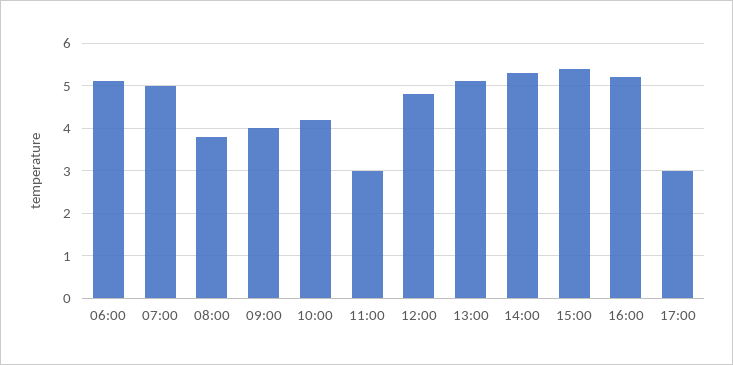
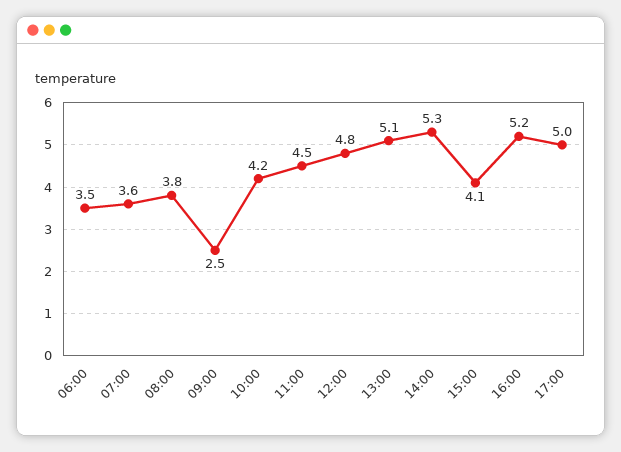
  {
-   "06:00": 5,
+   "06:00": 3.5,
-   "07:00": 5,
+   "07:00": 3.6,
    "08:00": 3.8,
-   "09:00": 4,
+   "09:00": 2.5,
    "10:00": 4.2,
-   "11:00": 3,
+   "11:00": 4.5,
    "12:00": 4.8,
    "13:00": 5.1,
    "14:00": 5.3,
-   "15:00": 5.5,
+   "15:00": 4.1,
    "16:00": 5.2,
-   "17:00": 3
+   "17:00": 5
  }

